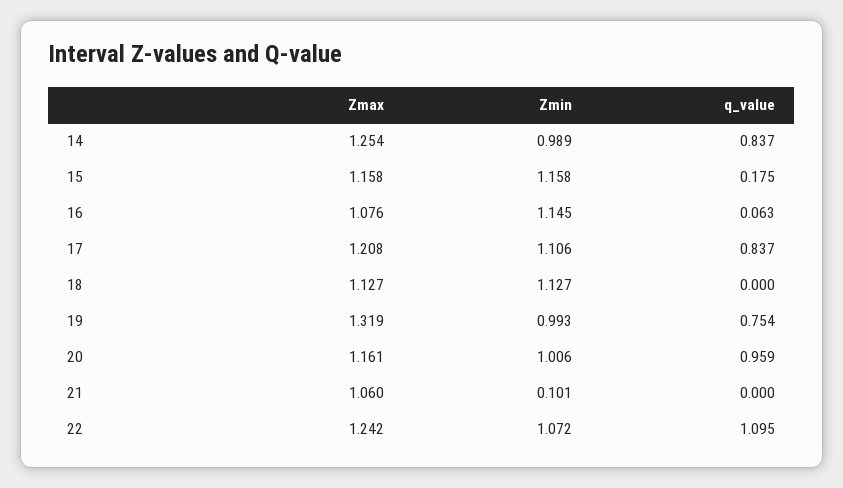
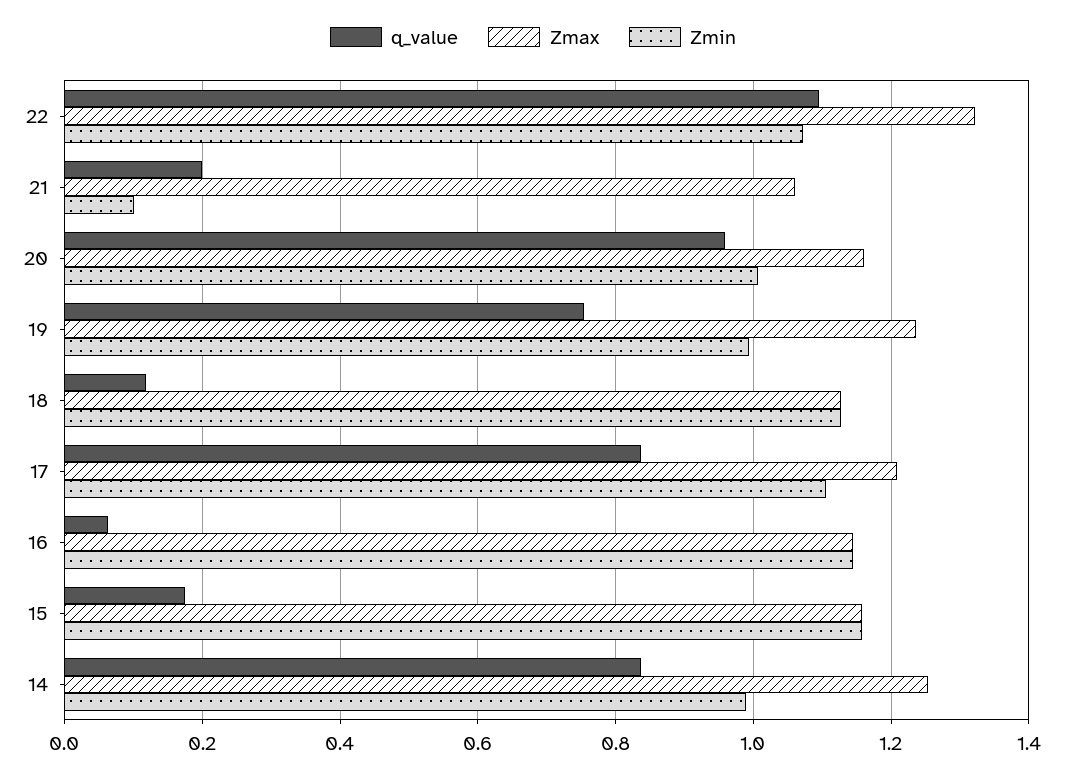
  {
    "Zmax": {
      "14": 1.254,
      "15": 1.158,
-     "16": 1.076,
+     "16": 1.14,
      "17": 1.208,
      "18": 1.127,
-     "19": 1.319,
+     "19": 1.24,
      "20": 1.161,
      "21": 1.06,
-     "22": 1.242
+     "22": 1.32
    },
    "Zmin": {
      "14": 0.989,
      "15": 1.158,
      "16": 1.145,
      "17": 1.106,
      "18": 1.127,
      "19": 0.993,
      "20": 1.006,
      "21": 0.101,
      "22": 1.072
    },
    "q_value": {
      "14": 0.837,
      "15": 0.175,
      "16": 0.063,
      "17": 0.837,
-     "18": 0,
+     "18": 0.12,
      "19": 0.754,
      "20": 0.959,
-     "21": 0,
+     "21": 0.2,
      "22": 1.095
    }
  }

